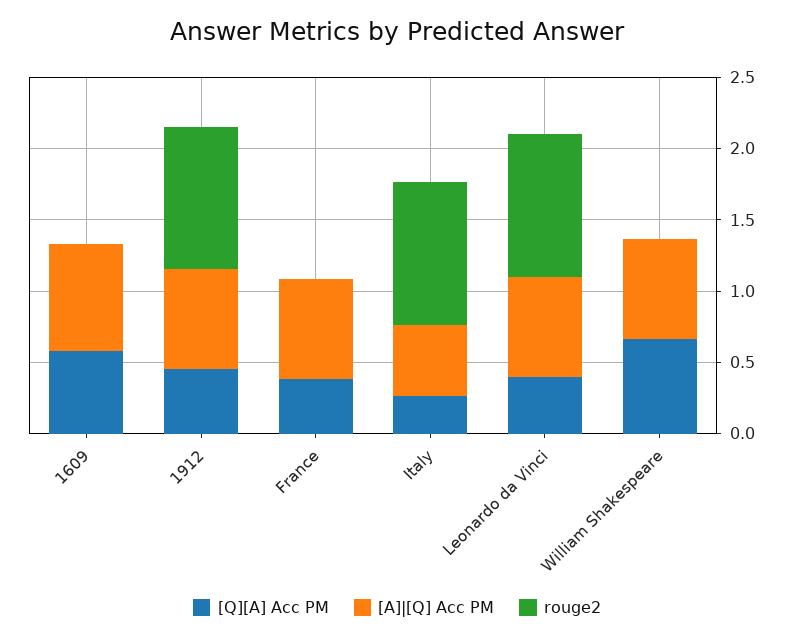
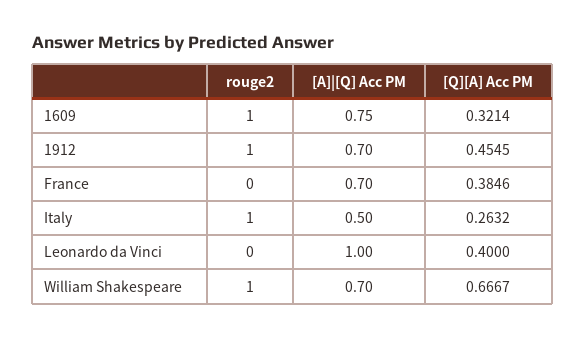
  {
    "[Q][A] Acc PM": {
-     "1609": 0.6,
+     "1609": 0.3214,
      "1912": 0.4545,
      "France": 0.3846,
      "Italy": 0.2632,
      "Leonardo da Vinci": 0.4,
      "William Shakespeare": 0.6667
    },
    "[A]|[Q] Acc PM": {
      "1609": 0.75,
      "1912": 0.7,
      "France": 0.7,
      "Italy": 0.5,
-     "Leonardo da Vinci": 0.7,
+     "Leonardo da Vinci": 1,
      "William Shakespeare": 0.7
    },
    "rouge2": {
-     "1609": 0,
+     "1609": 1,
      "1912": 1,
      "France": 0,
      "Italy": 1,
-     "Leonardo da Vinci": 1,
+     "Leonardo da Vinci": 0,
-     "William Shakespeare": 0
+     "William Shakespeare": 1
    }
  }

